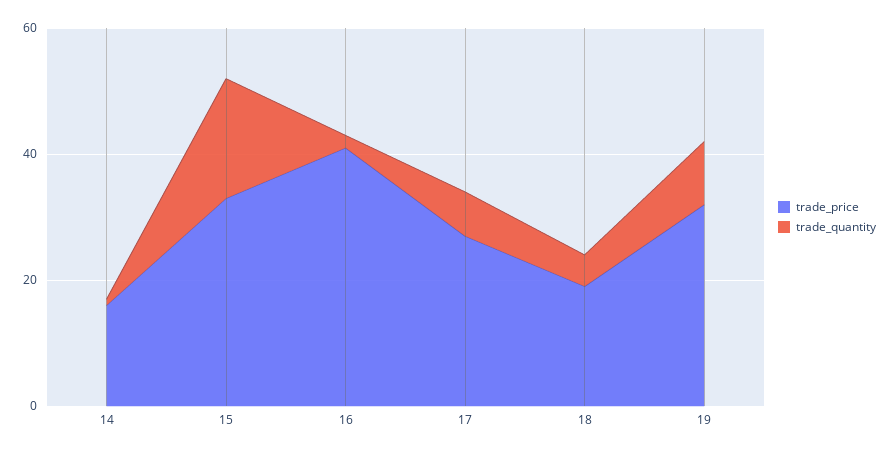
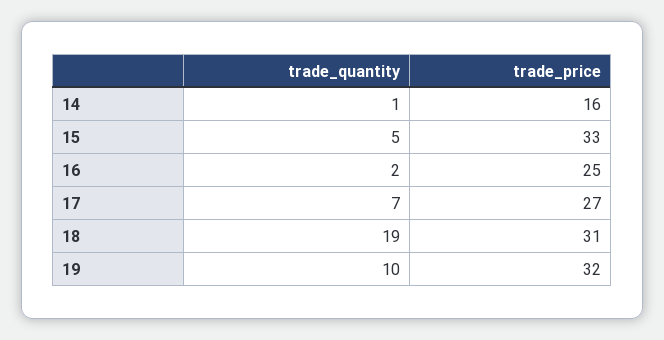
  {
    "trade_price": {
      "14": 16,
      "15": 33,
-     "16": 40,
+     "16": 25,
      "17": 27,
-     "18": 20,
+     "18": 31,
      "19": 32
    },
    "trade_quantity": {
      "14": 1,
-     "15": 20,
+     "15": 5,
      "16": 2,
      "17": 7,
-     "18": 5,
+     "18": 19,
      "19": 10
    }
  }

